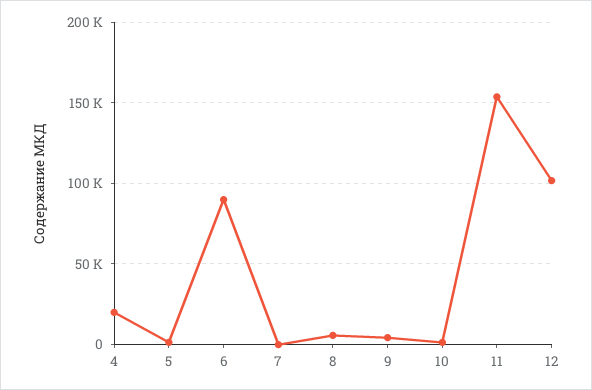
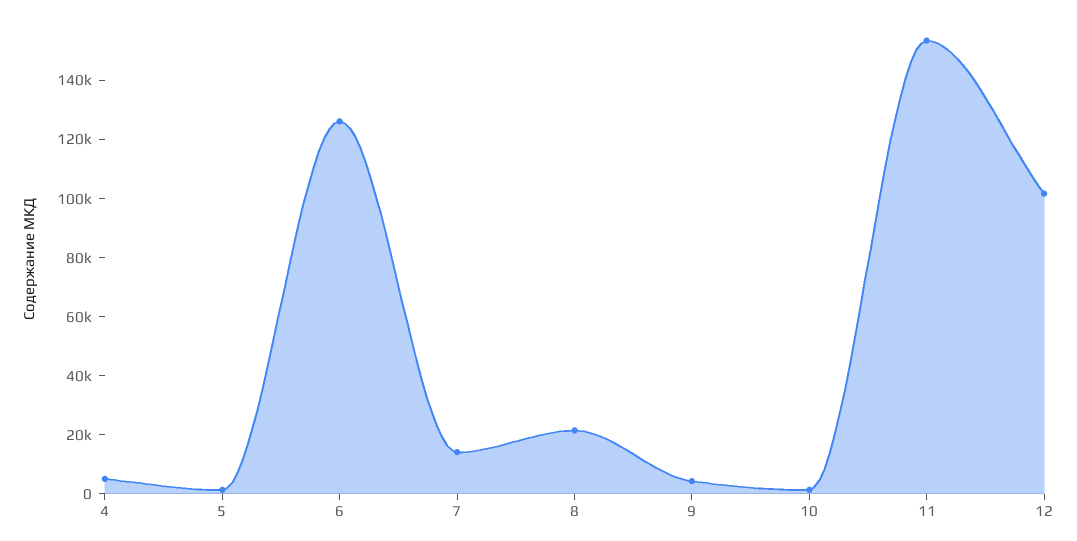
  {
-   "4": 20000,
+   "4": 5000,
    "5": 0,
-   "6": 90000,
+   "6": 125000,
-   "7": 0,
+   "7": 15000,
-   "8": 5000,
+   "8": 20000,
    "9": 5000,
    "10": 0,
    "11": 155000,
    "12": 100000
  }

